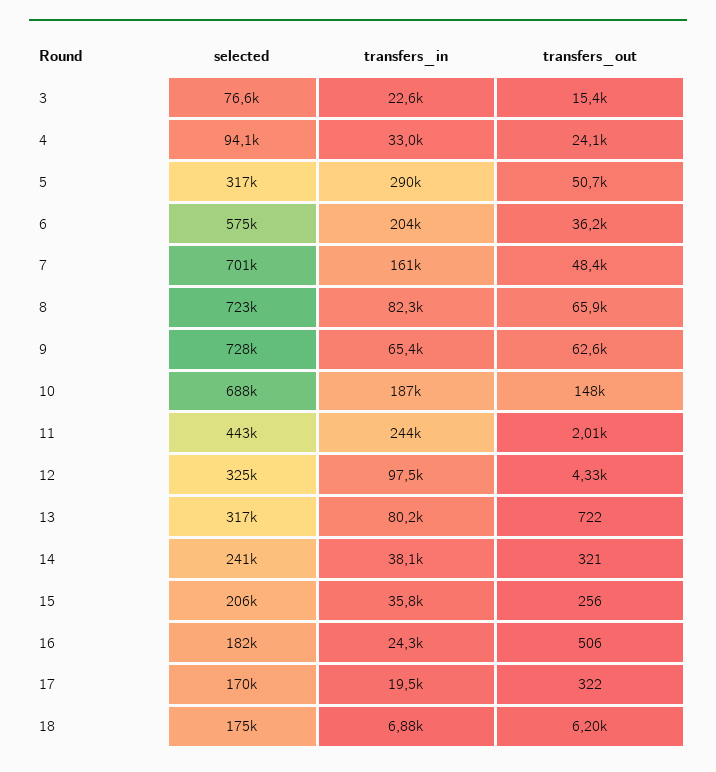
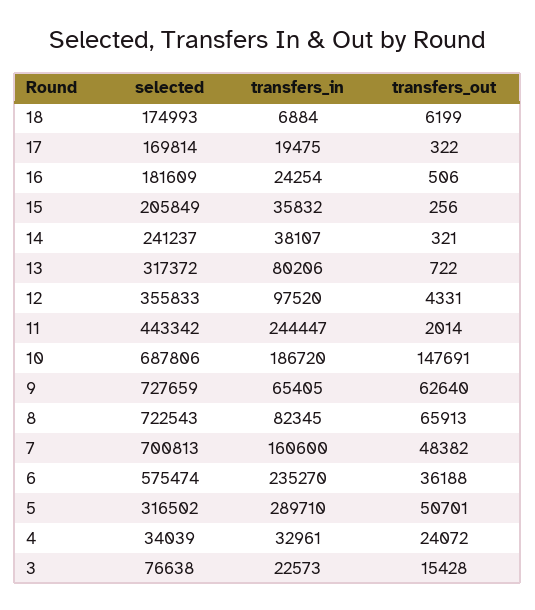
  {
    "selected": {
      "3": 76638,
-     "4": 94100,
+     "4": 34039,
      "5": 316502,
      "6": 575474,
      "7": 700813,
      "8": 722543,
      "9": 727659,
      "10": 687806,
      "11": 443342,
-     "12": 325000,
+     "12": 355833,
      "13": 317372,
      "14": 241237,
      "15": 205849,
      "16": 181609,
      "17": 169814,
      "18": 174993
    },
    "transfers_in": {
      "3": 22573,
      "4": 32961,
      "5": 289710,
-     "6": 204000,
+     "6": 235270,
      "7": 160600,
      "8": 82345,
      "9": 65405,
      "10": 186720,
      "11": 244447,
      "12": 97520,
      "13": 80206,
      "14": 38107,
      "15": 35832,
      "16": 24254,
      "17": 19475,
      "18": 6884
    },
    "transfers_out": {
      "3": 15428,
      "4": 24072,
      "5": 50701,
      "6": 36188,
      "7": 48382,
      "8": 65913,
      "9": 62640,
      "10": 147691,
      "11": 2014,
      "12": 4331,
      "13": 722,
      "14": 321,
      "15": 256,
      "16": 506,
      "17": 322,
      "18": 6199
    }
  }

